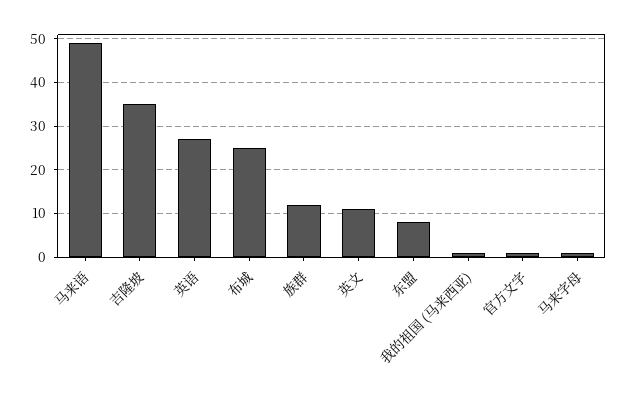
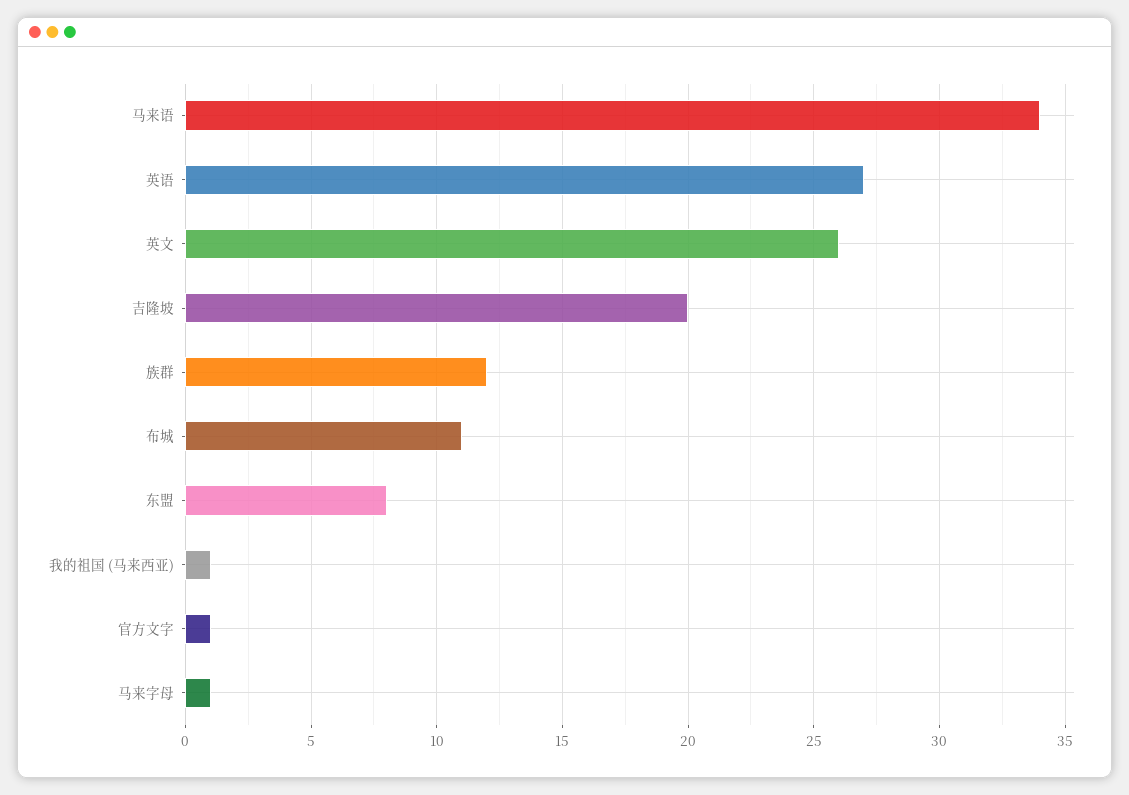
  {
-   "马来语": 50,
+   "马来语": 34,
-   "吉隆坡": 35,
+   "吉隆坡": 20,
    "英语": 27,
-   "布城": 25,
+   "布城": 11,
    "族群": 12,
-   "英文": 10,
+   "英文": 26,
    "东盟": 8,
    "我的祖国 (马来西亚)": 1,
    "官方文字": 1,
    "马来字母": 1
  }

